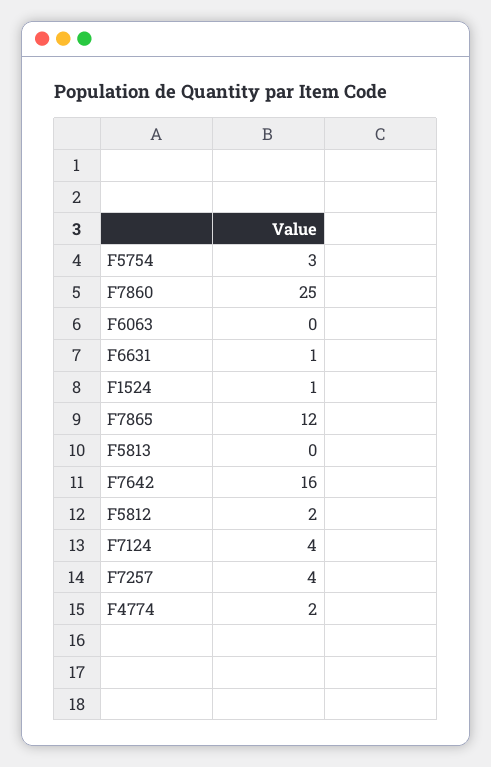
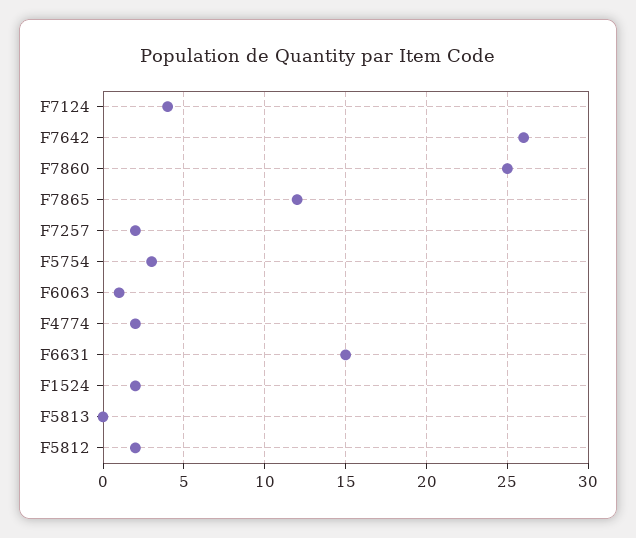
  {
    "F5754": 3,
    "F7860": 25,
-   "F6063": 0,
+   "F6063": 1,
-   "F6631": 1,
+   "F6631": 15,
-   "F1524": 1,
+   "F1524": 2,
    "F7865": 12,
    "F5813": 0,
-   "F7642": 16,
+   "F7642": 26,
    "F5812": 2,
    "F7124": 4,
-   "F7257": 4,
+   "F7257": 2,
    "F4774": 2
  }

